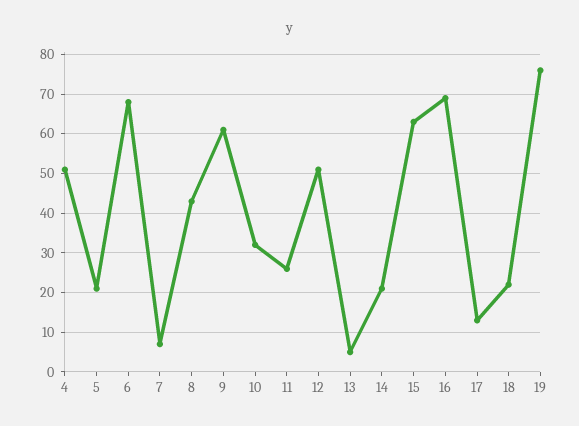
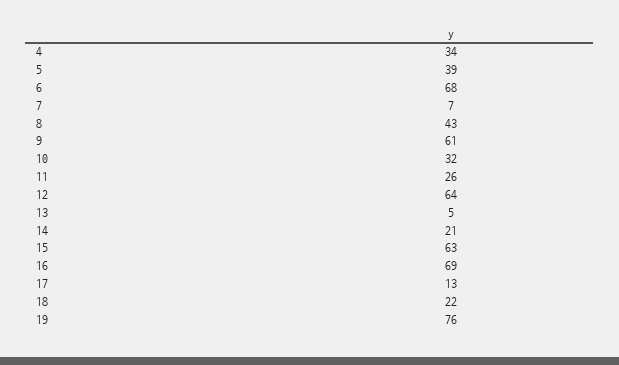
  {
-   "4": 50,
+   "4": 34,
-   "5": 20,
+   "5": 39,
    "6": 68,
    "7": 7,
    "8": 43,
    "9": 61,
    "10": 32,
    "11": 26,
-   "12": 50,
+   "12": 64,
    "13": 5,
    "14": 21,
    "15": 63,
    "16": 69,
    "17": 13,
    "18": 22,
    "19": 76
  }

